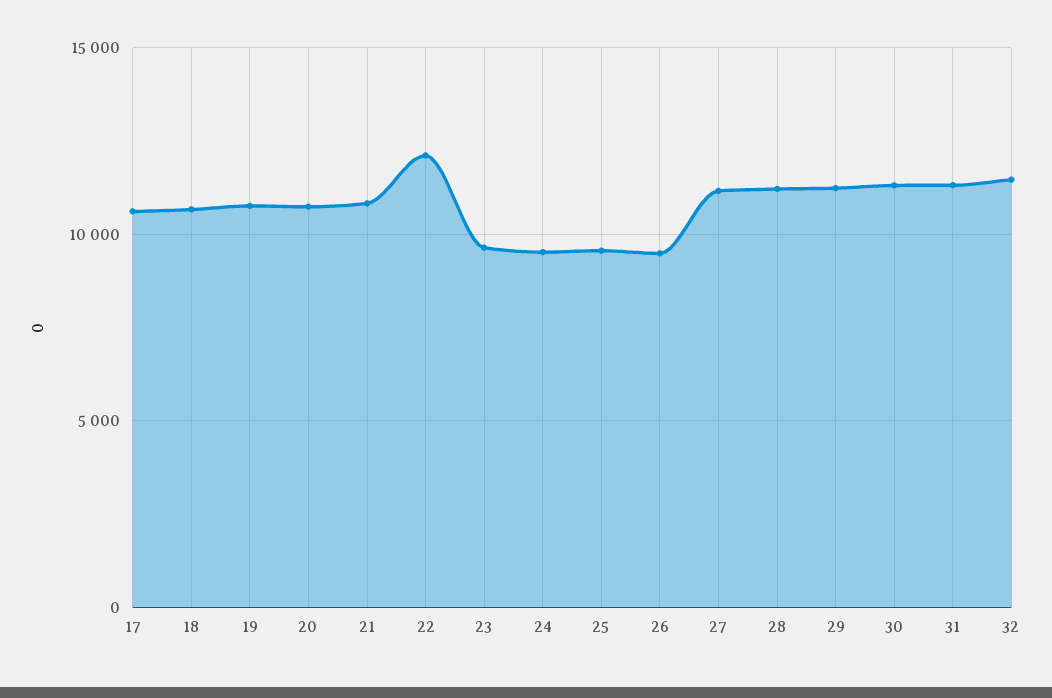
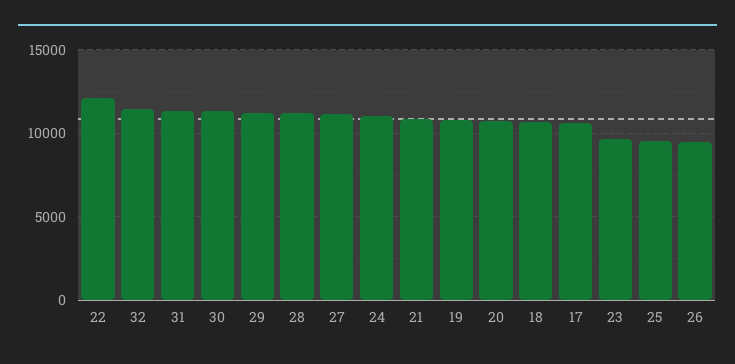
  {
    "17": 10500,
    "18": 10500,
    "19": 11000,
    "20": 10500,
    "21": 11000,
    "22": 12000,
    "23": 9500,
-   "24": 9500,
+   "24": 11000,
    "25": 9500,
    "26": 9500,
    "27": 11000,
    "28": 11000,
    "29": 11000,
    "30": 11500,
    "31": 11500,
    "32": 11500
  }

